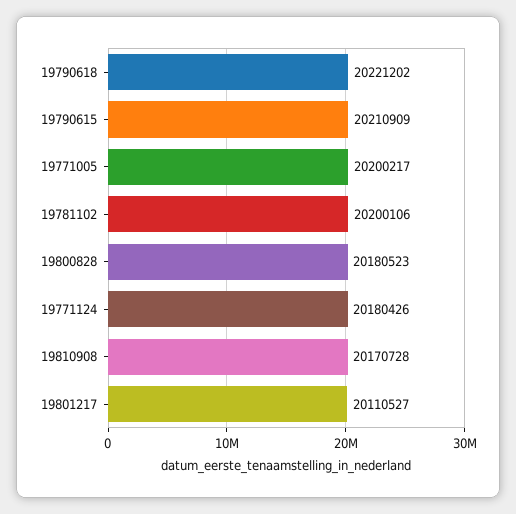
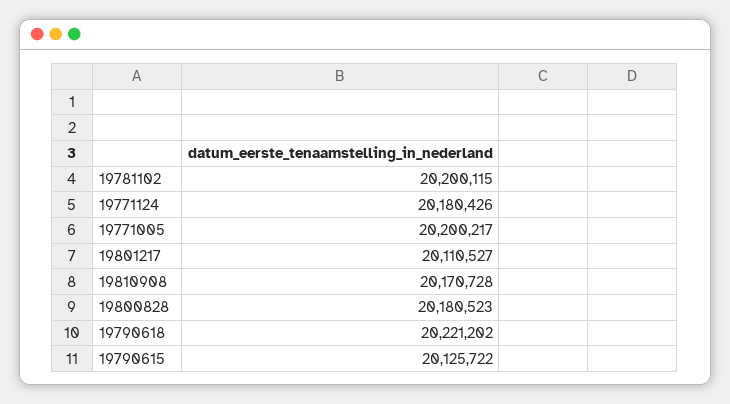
  {
    "19790618": 20221202,
-   "19790615": 20210909,
+   "19790615": 20125722,
    "19771005": 20200217,
-   "19781102": 20200106,
+   "19781102": 20200115,
    "19800828": 20180523,
    "19771124": 20180426,
    "19810908": 20170728,
    "19801217": 20110527
  }

